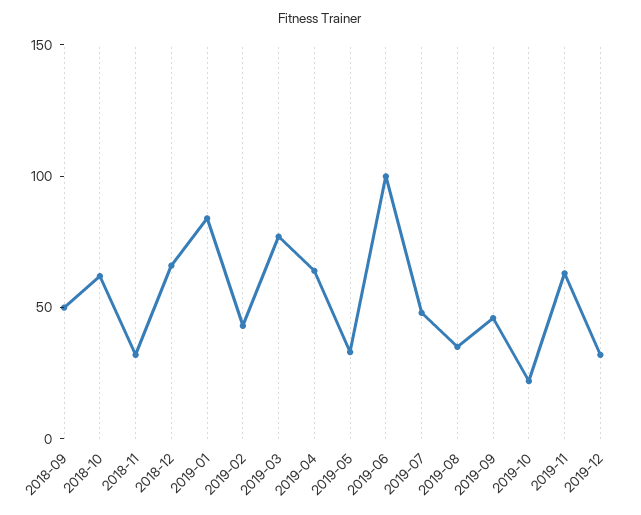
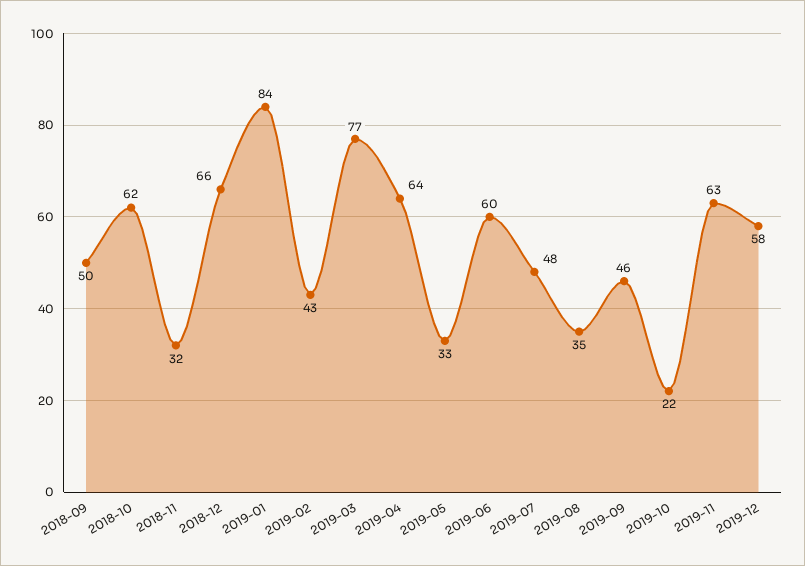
  {
    "2018-09": 50,
    "2018-10": 62,
    "2018-11": 32,
    "2018-12": 66,
    "2019-01": 84,
    "2019-02": 43,
    "2019-03": 77,
    "2019-04": 64,
    "2019-05": 33,
-   "2019-06": 100,
+   "2019-06": 60,
    "2019-07": 48,
    "2019-08": 35,
    "2019-09": 46,
    "2019-10": 22,
    "2019-11": 63,
-   "2019-12": 30
+   "2019-12": 58
  }

